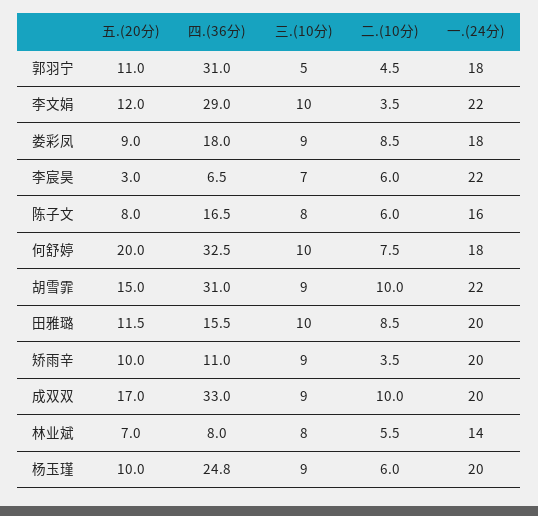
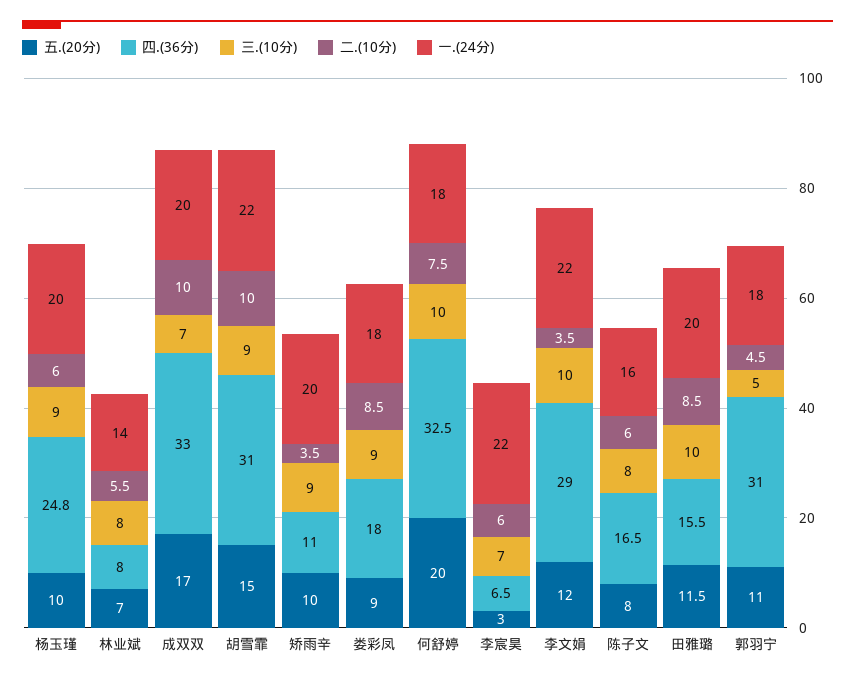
  {
    "五.(20分)": {
      "郭羽宁": 11,
      "李文娟": 12,
      "娄彩凤": 9,
      "李宸昊": 3,
      "陈子文": 8,
      "何舒婷": 20,
      "胡雪霏": 15,
      "田雅璐": 11.5,
      "矫雨辛": 10,
      "成双双": 17,
      "林业斌": 7,
      "杨玉瑾": 10
    },
    "四.(36分)": {
      "郭羽宁": 31,
      "李文娟": 29,
      "娄彩凤": 18,
      "李宸昊": 6.5,
      "陈子文": 16.5,
      "何舒婷": 32.5,
      "胡雪霏": 31,
      "田雅璐": 15.5,
      "矫雨辛": 11,
      "成双双": 33,
      "林业斌": 8,
      "杨玉瑾": 24.8
    },
    "三.(10分)": {
      "郭羽宁": 5,
      "李文娟": 10,
      "娄彩凤": 9,
      "李宸昊": 7,
      "陈子文": 8,
      "何舒婷": 10,
      "胡雪霏": 9,
      "田雅璐": 10,
      "矫雨辛": 9,
-     "成双双": 9,
+     "成双双": 7,
      "林业斌": 8,
      "杨玉瑾": 9
    },
    "二.(10分)": {
      "郭羽宁": 4.5,
      "李文娟": 3.5,
      "娄彩凤": 8.5,
      "李宸昊": 6,
      "陈子文": 6,
      "何舒婷": 7.5,
      "胡雪霏": 10,
      "田雅璐": 8.5,
      "矫雨辛": 3.5,
      "成双双": 10,
      "林业斌": 5.5,
      "杨玉瑾": 6
    },
    "一.(24分)": {
      "郭羽宁": 18,
      "李文娟": 22,
      "娄彩凤": 18,
      "李宸昊": 22,
      "陈子文": 16,
      "何舒婷": 18,
      "胡雪霏": 22,
      "田雅璐": 20,
      "矫雨辛": 20,
      "成双双": 20,
      "林业斌": 14,
      "杨玉瑾": 20
    }
  }

